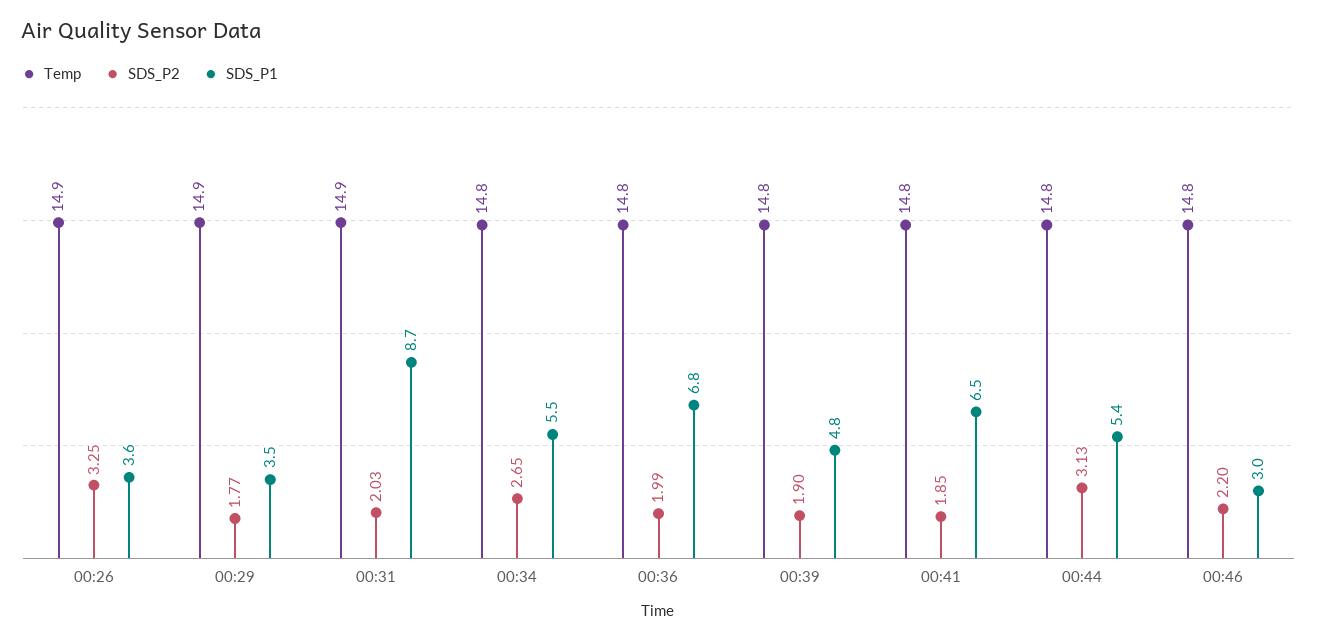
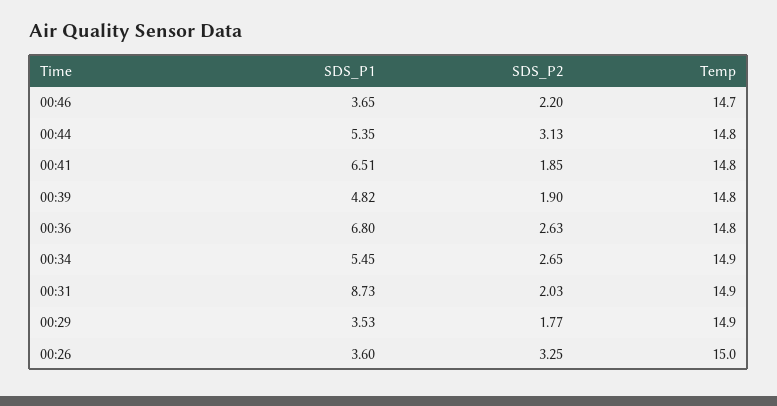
  {
    "Temp": {
-     "00:26": 14.9,
+     "00:26": 15,
      "00:29": 14.9,
      "00:31": 14.9,
-     "00:34": 14.8,
+     "00:34": 14.9,
      "00:36": 14.8,
      "00:39": 14.8,
      "00:41": 14.8,
      "00:44": 14.8,
-     "00:46": 14.8
+     "00:46": 14.7
    },
    "SDS_P2": {
      "00:26": 3.25,
      "00:29": 1.77,
      "00:31": 2.03,
      "00:34": 2.65,
-     "00:36": 1.99,
+     "00:36": 2.63,
      "00:39": 1.9,
      "00:41": 1.85,
      "00:44": 3.13,
      "00:46": 2.2
    },
    "SDS_P1": {
      "00:26": 3.6,
      "00:29": 3.53,
      "00:31": 8.73,
      "00:34": 5.45,
      "00:36": 6.8,
      "00:39": 4.82,
      "00:41": 6.51,
      "00:44": 5.35,
-     "00:46": 3
+     "00:46": 3.65
    }
  }

